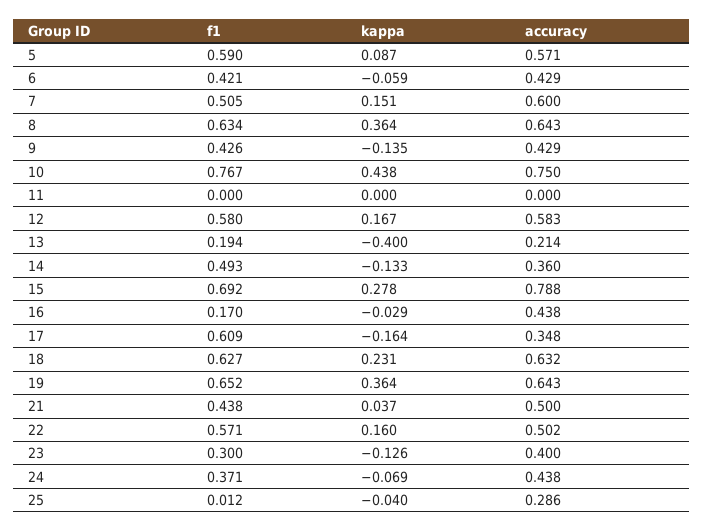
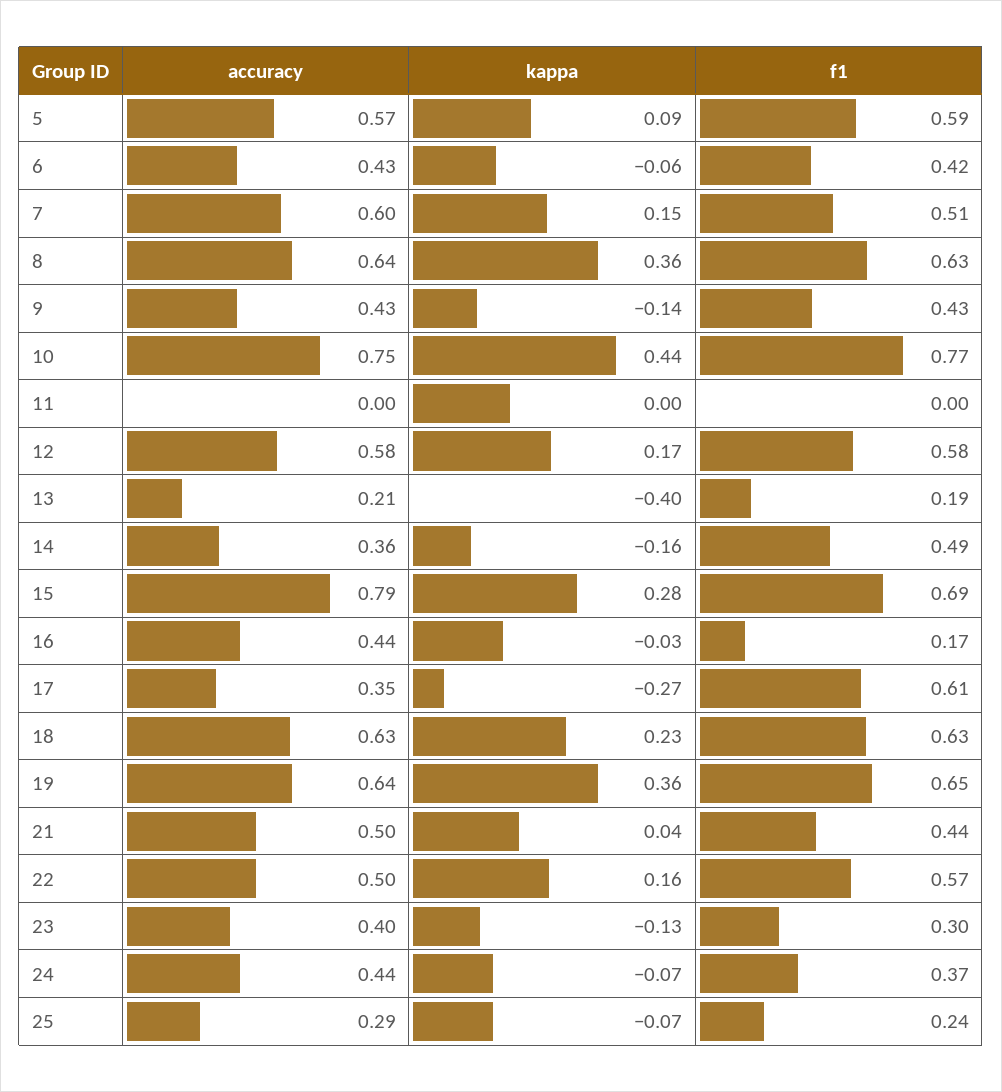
  {
    "f1": {
      "5": 0.59,
      "6": 0.421,
      "7": 0.505,
      "8": 0.634,
      "9": 0.426,
      "10": 0.767,
      "11": 0,
      "12": 0.58,
      "13": 0.194,
      "14": 0.493,
      "15": 0.692,
      "16": 0.17,
      "17": 0.609,
      "18": 0.627,
      "19": 0.652,
      "21": 0.438,
      "22": 0.571,
      "23": 0.3,
      "24": 0.371,
-     "25": 0.012
+     "25": 0.24
    },
    "kappa": {
      "5": 0.087,
      "6": -0.059,
      "7": 0.151,
      "8": 0.364,
      "9": -0.135,
      "10": 0.438,
      "11": 0,
      "12": 0.167,
      "13": -0.4,
-     "14": -0.133,
+     "14": -0.16,
      "15": 0.278,
      "16": -0.029,
-     "17": -0.164,
+     "17": -0.27,
      "18": 0.231,
      "19": 0.364,
      "21": 0.037,
      "22": 0.16,
      "23": -0.126,
      "24": -0.069,
-     "25": -0.04
+     "25": -0.07
    },
    "accuracy": {
      "5": 0.571,
      "6": 0.429,
      "7": 0.6,
      "8": 0.643,
      "9": 0.429,
      "10": 0.75,
      "11": 0,
      "12": 0.583,
      "13": 0.214,
      "14": 0.36,
      "15": 0.788,
      "16": 0.438,
      "17": 0.348,
      "18": 0.632,
      "19": 0.643,
      "21": 0.5,
      "22": 0.502,
      "23": 0.4,
      "24": 0.438,
      "25": 0.286
    }
  }

